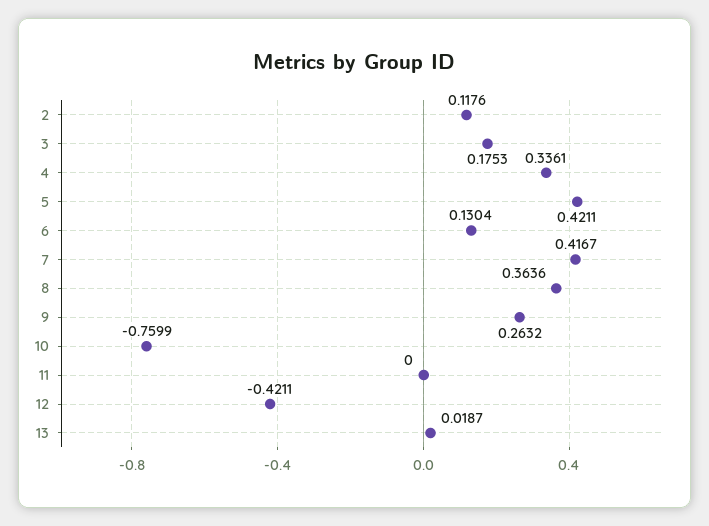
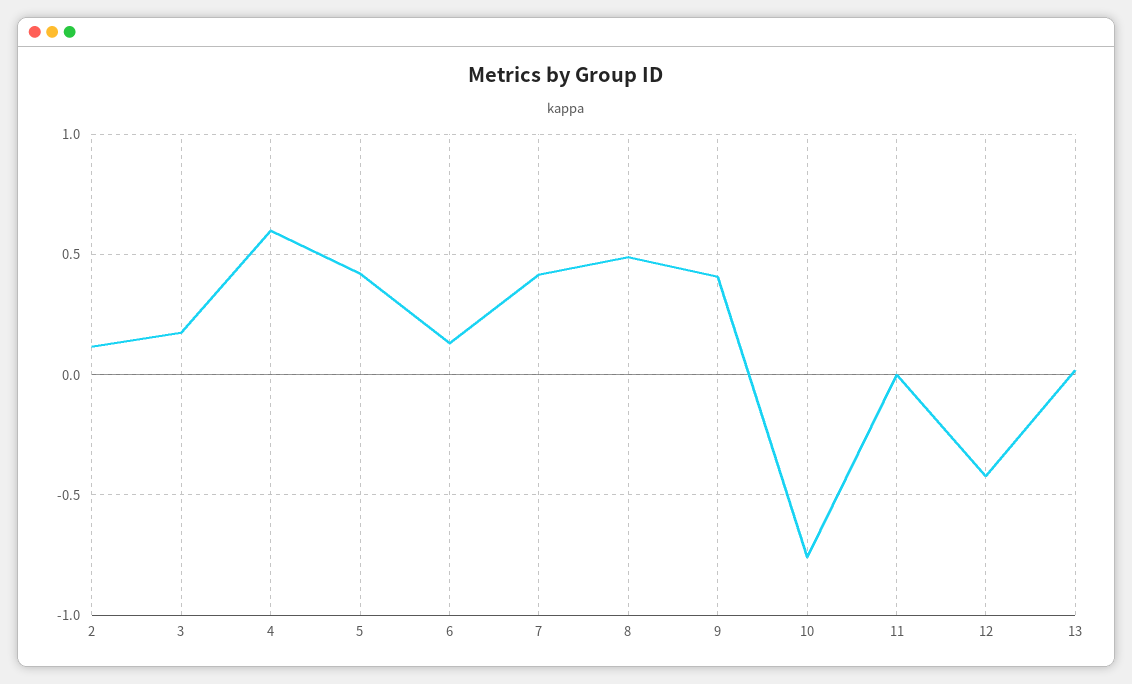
  {
    "2": 0.1176,
    "3": 0.1753,
-   "4": 0.3361,
+   "4": 0.6,
    "5": 0.4211,
    "6": 0.1304,
    "7": 0.4167,
-   "8": 0.3636,
+   "8": 0.5,
-   "9": 0.2632,
+   "9": 0.4,
    "10": -0.7599,
    "11": 0,
    "12": -0.4211,
    "13": 0.0187
  }

